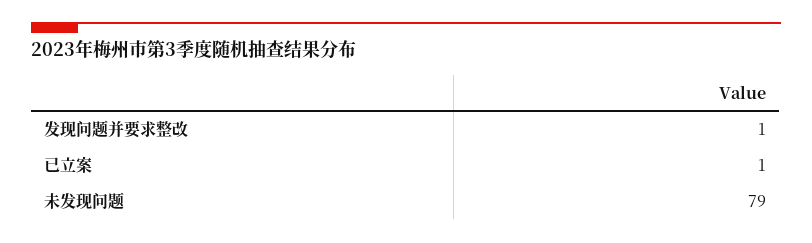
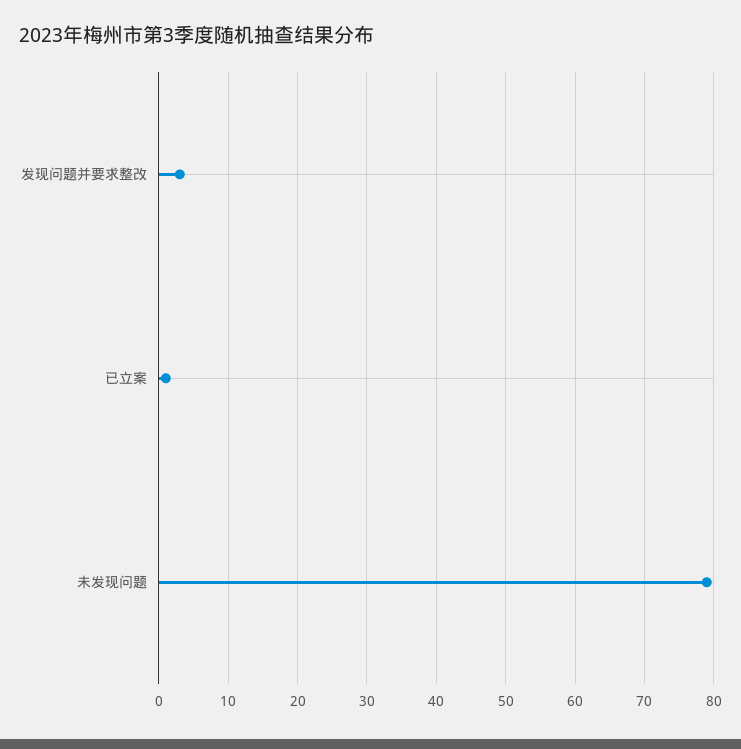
  {
-   "发现问题并要求整改": 1,
+   "发现问题并要求整改": 3,
    "已立案": 1,
    "未发现问题": 79
  }

